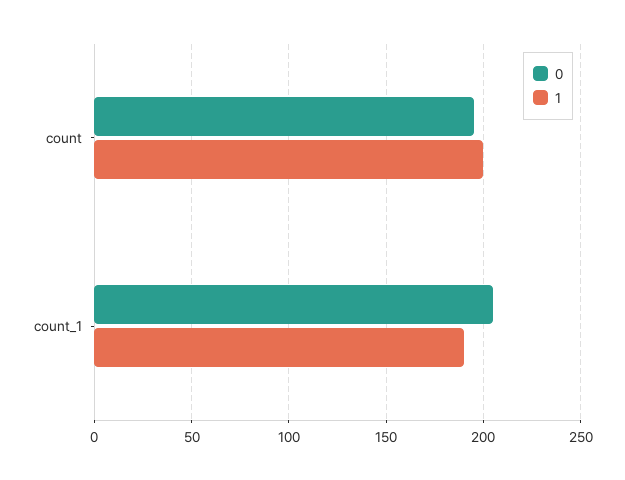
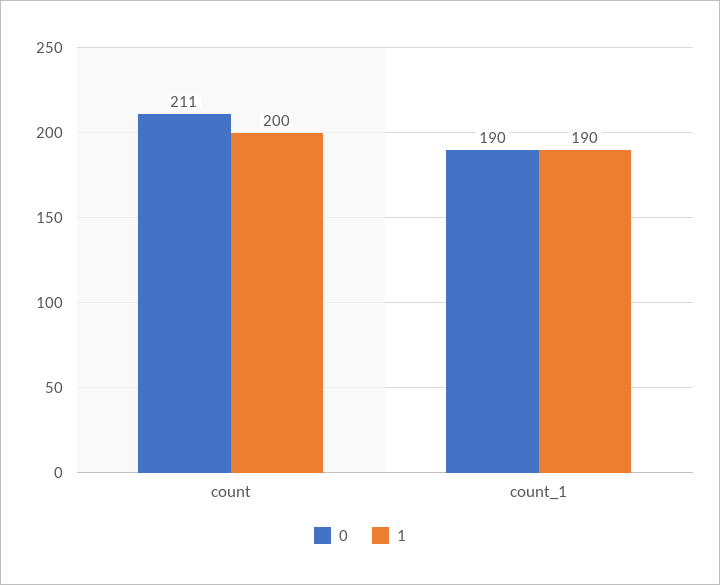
  {
    "0": {
-     "count": 195,
+     "count": 211,
-     "count_1": 205
+     "count_1": 190
    },
    "1": {
      "count": 200,
      "count_1": 190
    }
  }

